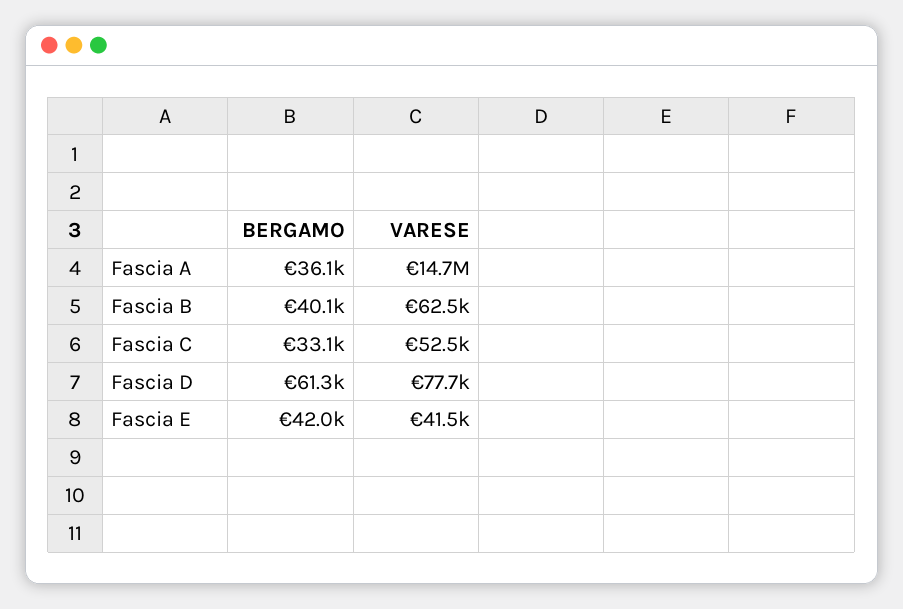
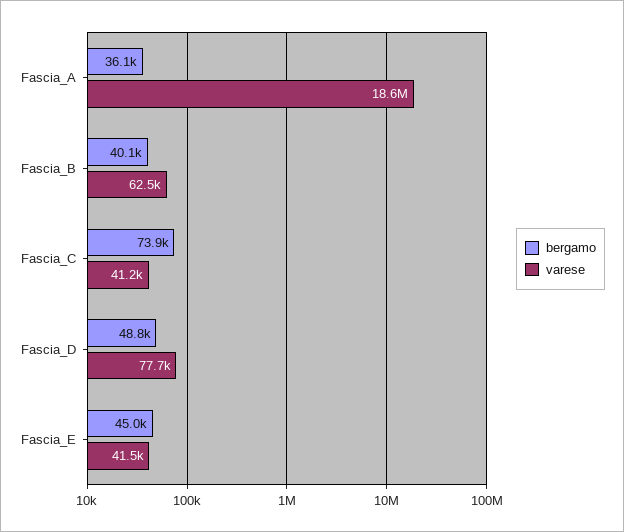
  {
    "BERGAMO": {
      "Fascia A": 36100,
      "Fascia B": 40100,
-     "Fascia C": 33100,
+     "Fascia C": 73900,
-     "Fascia D": 61300,
+     "Fascia D": 48800,
-     "Fascia E": 42000
+     "Fascia E": 45000
    },
    "VARESE": {
-     "Fascia A": 14700000,
+     "Fascia A": 18600000,
      "Fascia B": 62500,
-     "Fascia C": 52500,
+     "Fascia C": 41200,
      "Fascia D": 77700,
      "Fascia E": 41500
    }
  }

